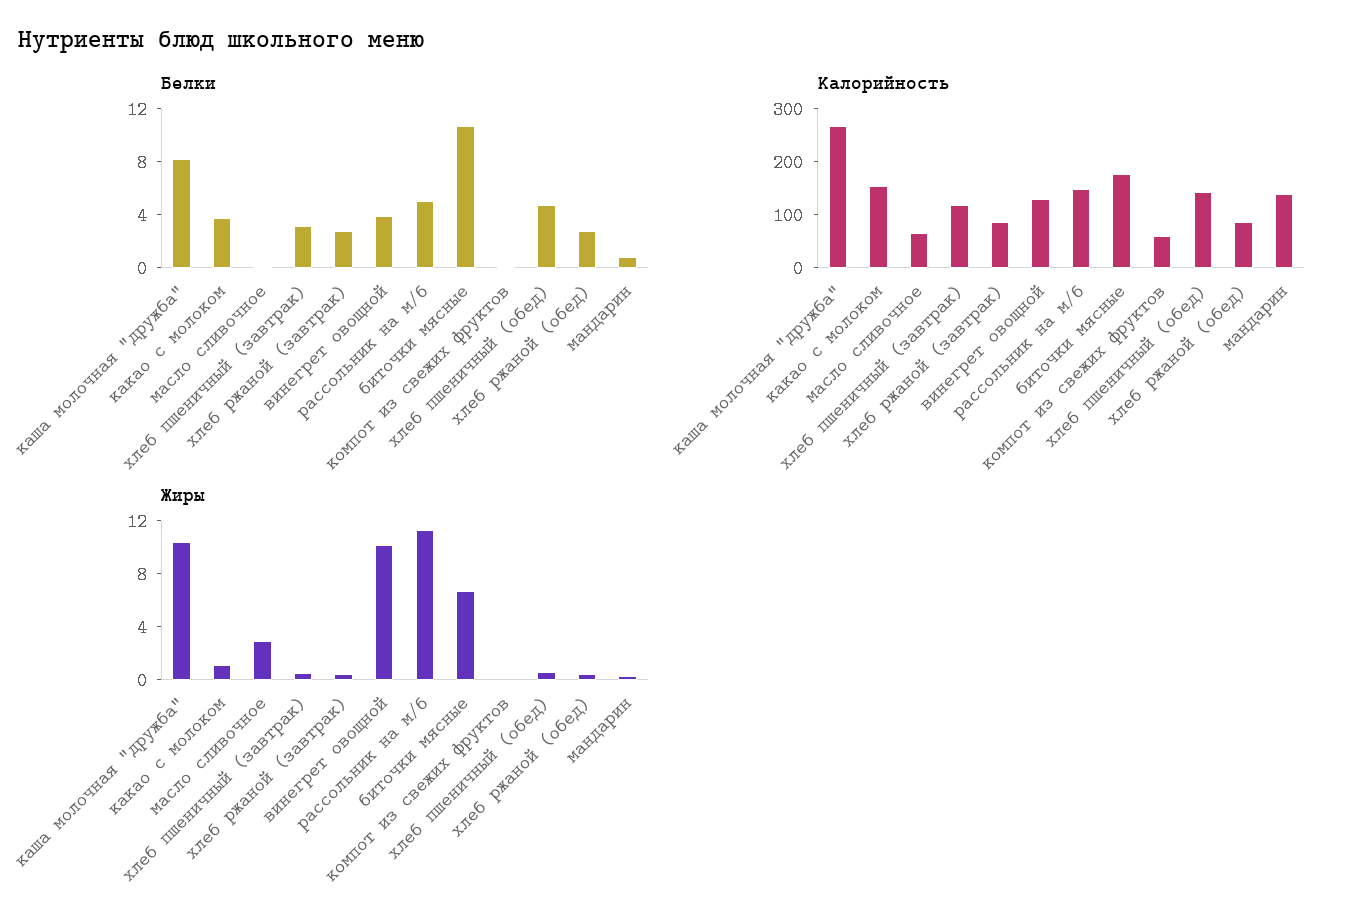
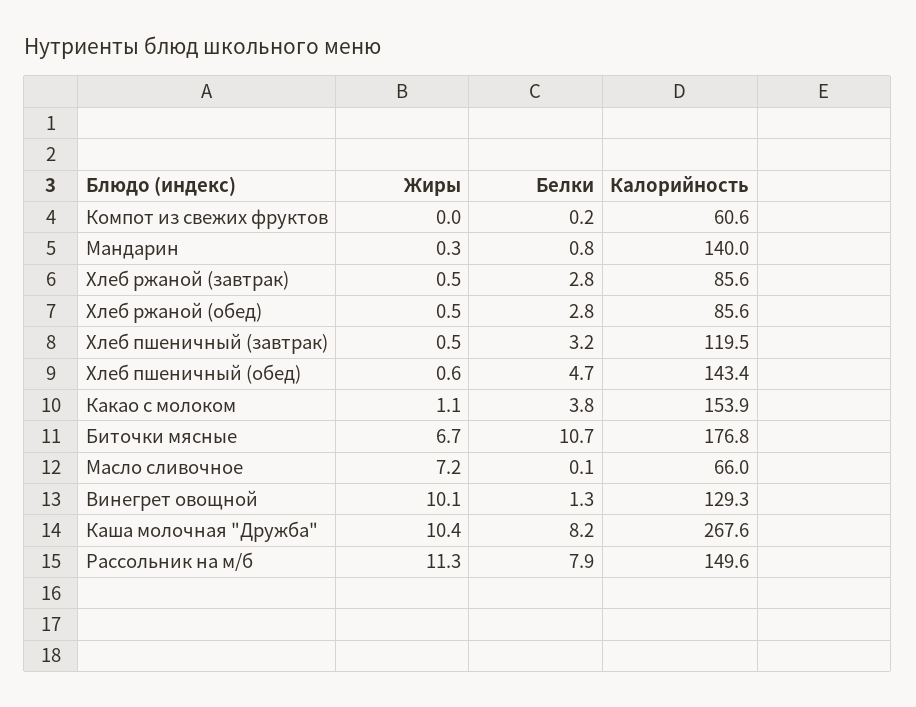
  {
    "Белки": {
      "каша молочная \"дружба\"": 8.2,
      "какао с молоком": 3.8,
      "масло сливочное": 0.1,
      "хлеб пшеничный (завтрак)": 3.2,
      "хлеб ржаной (завтрак)": 2.8,
-     "винегрет овощной": 4,
+     "винегрет овощной": 1.3,
-     "рассольник на м/б": 5,
+     "рассольник на м/б": 7.9,
      "биточки мясные": 10.7,
      "компот из свежих фруктов": 0.2,
      "хлеб пшеничный (обед)": 4.7,
      "хлеб ржаной (обед)": 2.8,
      "мандарин": 0.8
    },
    "Калорийность": {
      "каша молочная \"дружба\"": 267.6,
      "какао с молоком": 153.9,
      "масло сливочное": 66,
      "хлеб пшеничный (завтрак)": 119.5,
      "хлеб ржаной (завтрак)": 85.6,
      "винегрет овощной": 129.3,
      "рассольник на м/б": 149.6,
      "биточки мясные": 176.8,
      "компот из свежих фруктов": 60.6,
      "хлеб пшеничный (обед)": 143.4,
      "хлеб ржаной (обед)": 85.6,
      "мандарин": 140
    },
    "Жиры": {
      "каша молочная \"дружба\"": 10.4,
      "какао с молоком": 1.1,
-     "масло сливочное": 3,
+     "масло сливочное": 7.2,
      "хлеб пшеничный (завтрак)": 0.5,
      "хлеб ржаной (завтрак)": 0.5,
      "винегрет овощной": 10.1,
      "рассольник на м/б": 11.3,
      "биточки мясные": 6.7,
      "компот из свежих фруктов": 0,
      "хлеб пшеничный (обед)": 0.6,
      "хлеб ржаной (обед)": 0.5,
      "мандарин": 0.3
    }
  }

